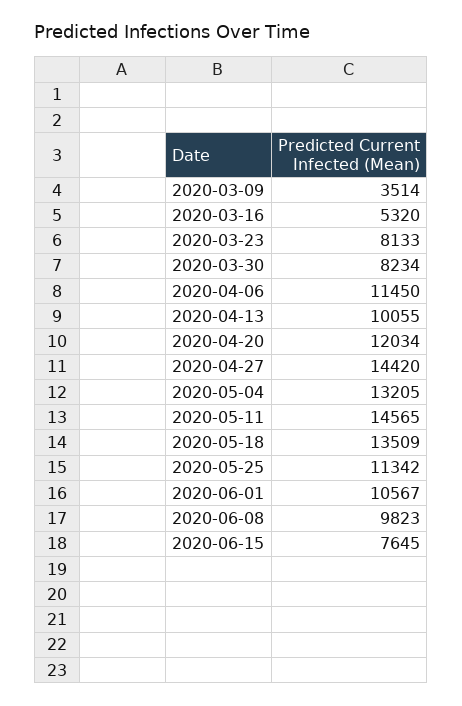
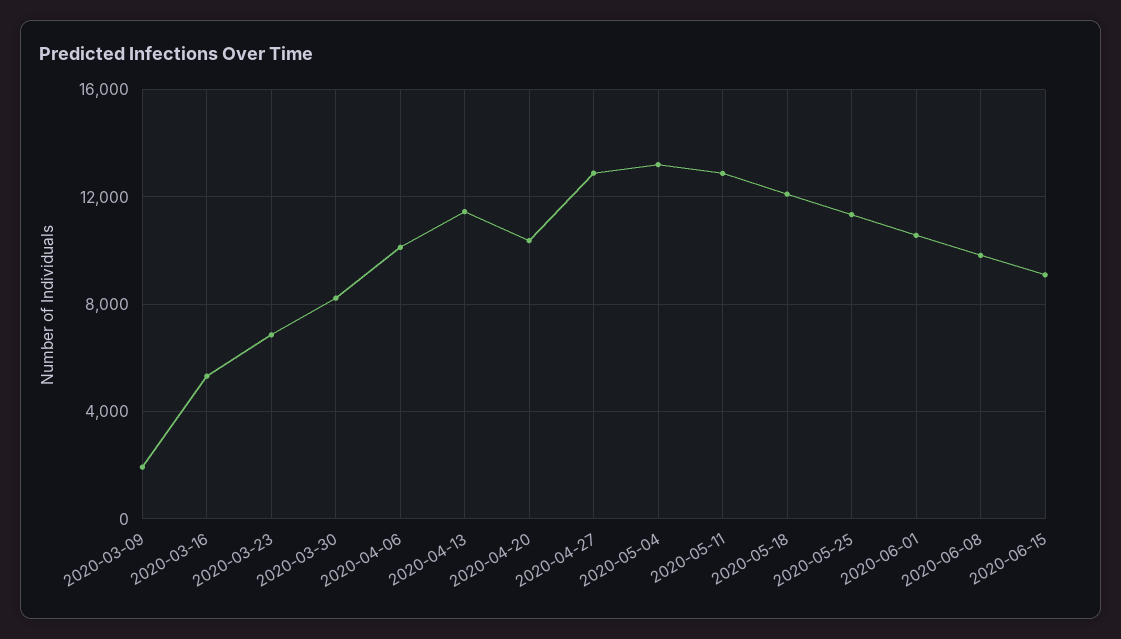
  {
-   "2020-03-09": 3514,
+   "2020-03-09": 2000,
    "2020-03-16": 5320,
-   "2020-03-23": 8133,
+   "2020-03-23": 7000,
    "2020-03-30": 8234,
-   "2020-04-06": 11450,
+   "2020-04-06": 10000,
-   "2020-04-13": 10055,
+   "2020-04-13": 11500,
-   "2020-04-20": 12034,
+   "2020-04-20": 10500,
-   "2020-04-27": 14420,
+   "2020-04-27": 13000,
    "2020-05-04": 13205,
-   "2020-05-11": 14565,
+   "2020-05-11": 13000,
-   "2020-05-18": 13509,
+   "2020-05-18": 12000,
    "2020-05-25": 11342,
    "2020-06-01": 10567,
    "2020-06-08": 9823,
-   "2020-06-15": 7645
+   "2020-06-15": 9000
  }

